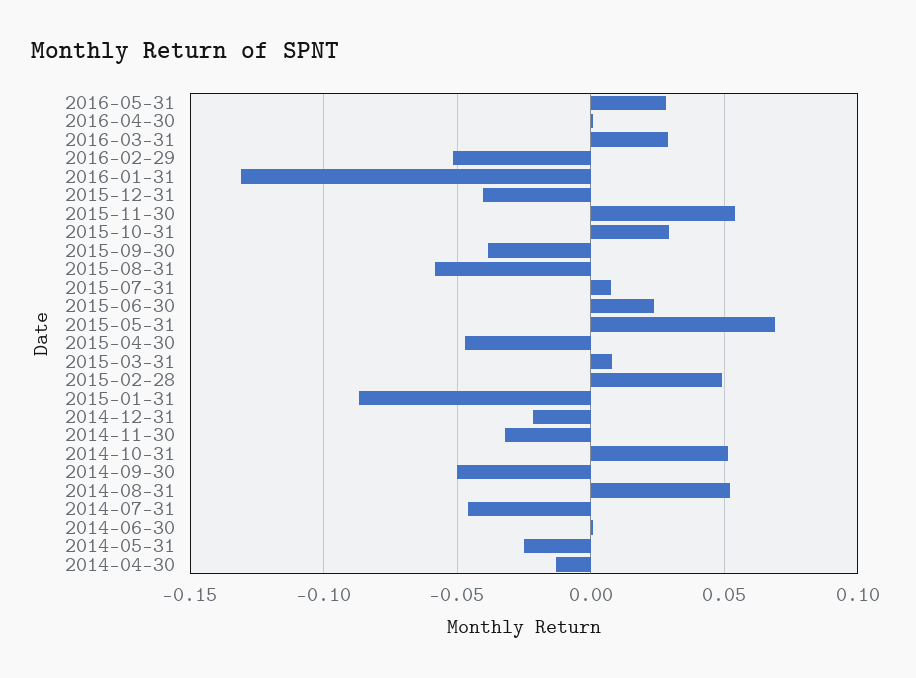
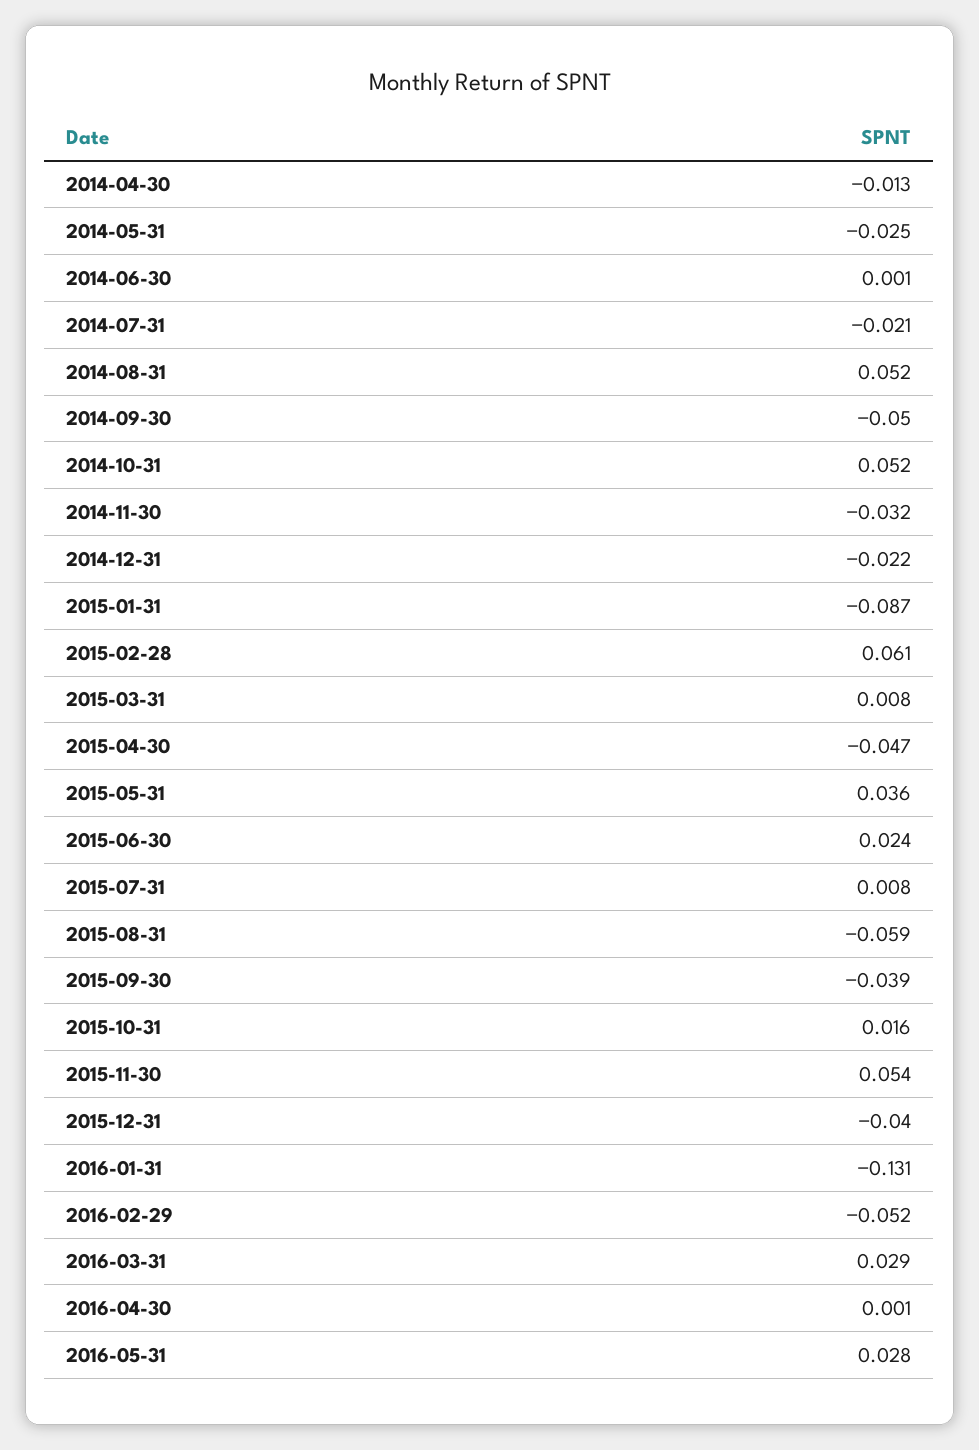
  {
    "2016-05-31": 0.028,
    "2016-04-30": 0.001,
    "2016-03-31": 0.029,
    "2016-02-29": -0.052,
    "2016-01-31": -0.131,
    "2015-12-31": -0.04,
    "2015-11-30": 0.054,
-   "2015-10-31": 0.03,
+   "2015-10-31": 0.016,
    "2015-09-30": -0.039,
    "2015-08-31": -0.059,
    "2015-07-31": 0.008,
    "2015-06-30": 0.024,
-   "2015-05-31": 0.07,
+   "2015-05-31": 0.036,
    "2015-04-30": -0.047,
    "2015-03-31": 0.008,
-   "2015-02-28": 0.05,
+   "2015-02-28": 0.061,
    "2015-01-31": -0.087,
    "2014-12-31": -0.022,
    "2014-11-30": -0.032,
    "2014-10-31": 0.052,
    "2014-09-30": -0.05,
    "2014-08-31": 0.052,
-   "2014-07-31": -0.045,
+   "2014-07-31": -0.021,
    "2014-06-30": 0.001,
    "2014-05-31": -0.025,
    "2014-04-30": -0.013
  }

